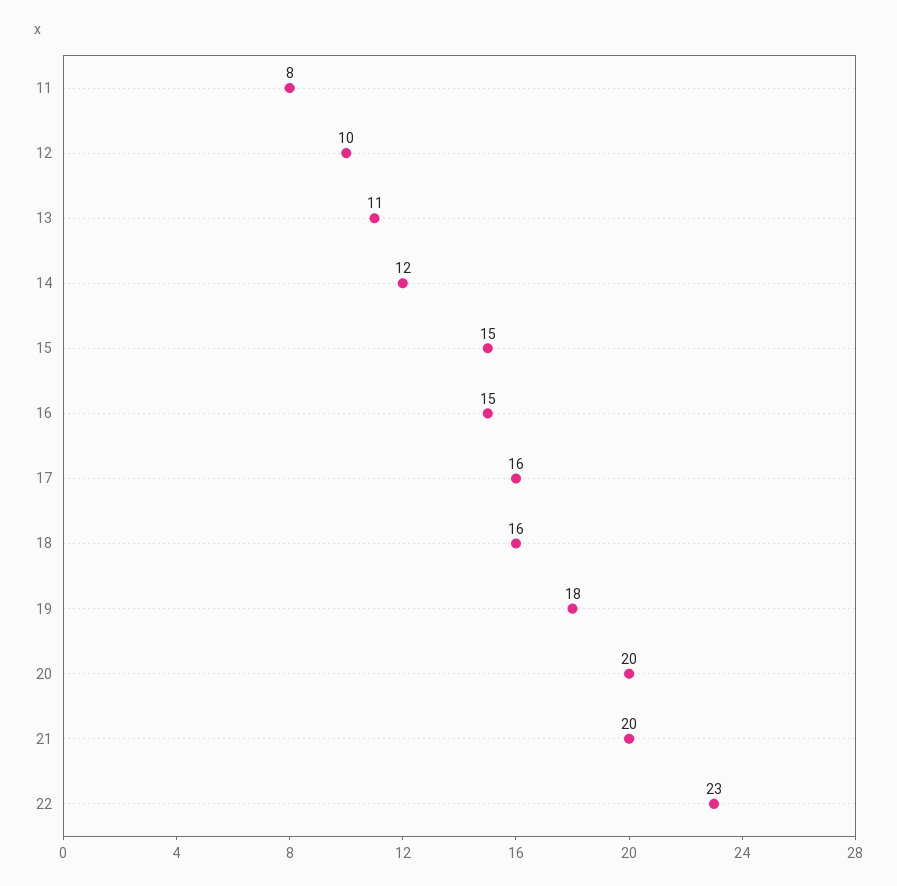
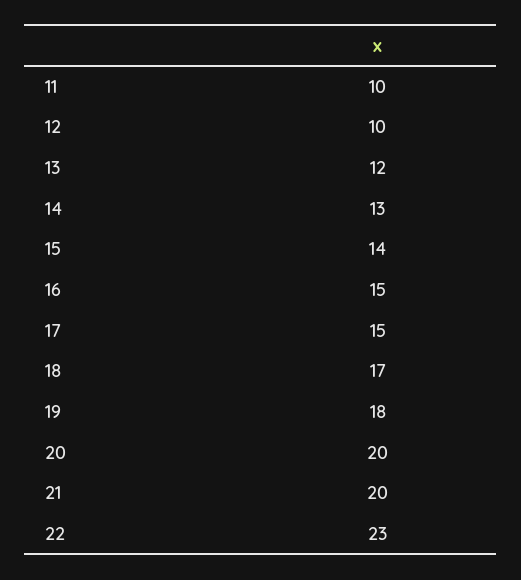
  {
-   "11": 8,
+   "11": 10,
    "12": 10,
-   "13": 11,
+   "13": 12,
-   "14": 12,
+   "14": 13,
-   "15": 15,
+   "15": 14,
    "16": 15,
-   "17": 16,
+   "17": 15,
-   "18": 16,
+   "18": 17,
    "19": 18,
    "20": 20,
    "21": 20,
    "22": 23
  }

